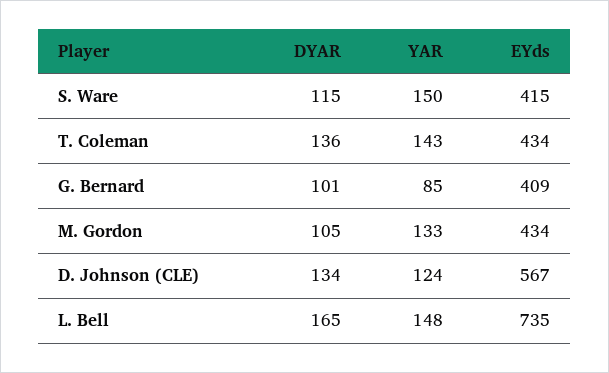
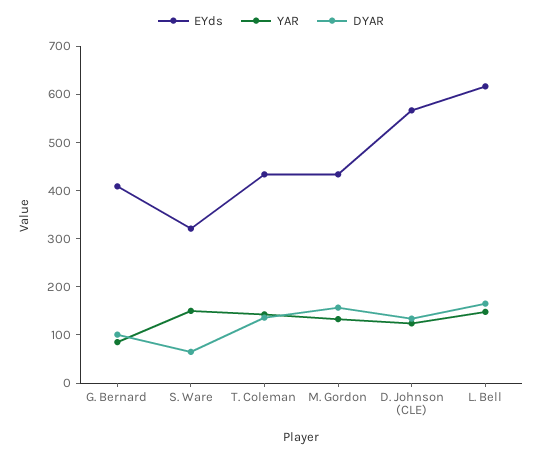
  {
    "DYAR": {
-     "S. Ware": 115,
+     "S. Ware": 60,
      "T. Coleman": 136,
      "G. Bernard": 101,
-     "M. Gordon": 105,
+     "M. Gordon": 160,
      "D. Johnson (CLE)": 134,
      "L. Bell": 165
    },
    "YAR": {
      "S. Ware": 150,
      "T. Coleman": 143,
      "G. Bernard": 85,
      "M. Gordon": 133,
      "D. Johnson (CLE)": 124,
      "L. Bell": 148
    },
    "EYds": {
-     "S. Ware": 415,
+     "S. Ware": 320,
      "T. Coleman": 434,
      "G. Bernard": 409,
      "M. Gordon": 434,
      "D. Johnson (CLE)": 567,
-     "L. Bell": 735
+     "L. Bell": 620
    }
  }

